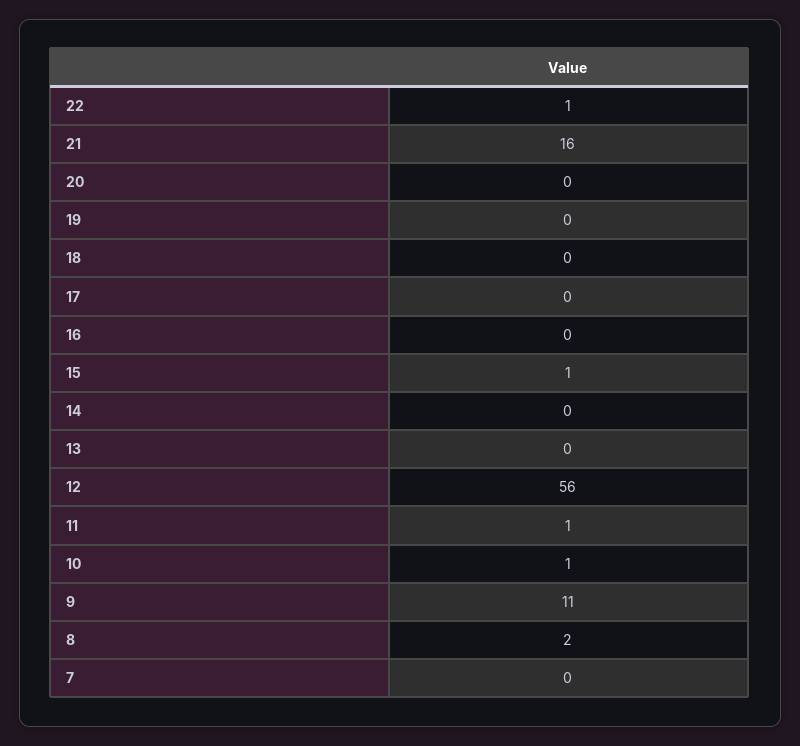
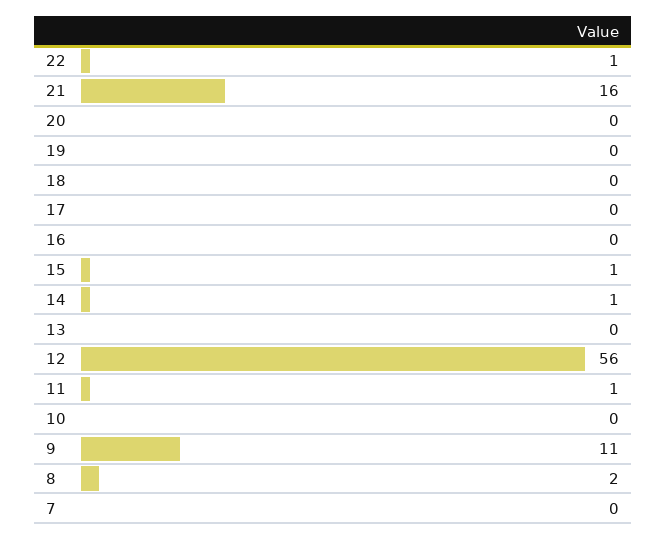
  {
    "22": 1,
    "21": 16,
    "20": 0,
    "19": 0,
    "18": 0,
    "17": 0,
    "16": 0,
    "15": 1,
-   "14": 0,
+   "14": 1,
    "13": 0,
    "12": 56,
    "11": 1,
-   "10": 1,
+   "10": 0,
    "9": 11,
    "8": 2,
    "7": 0
  }

